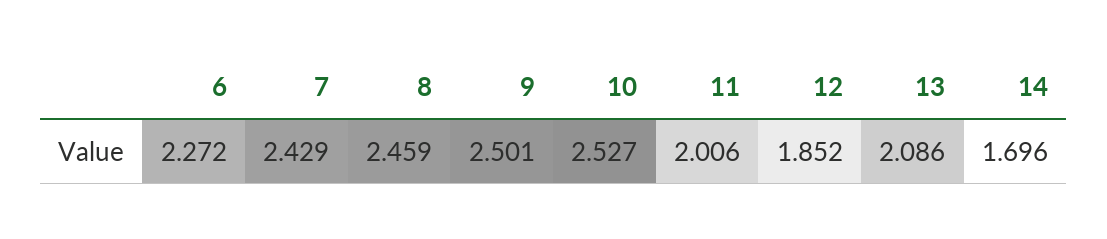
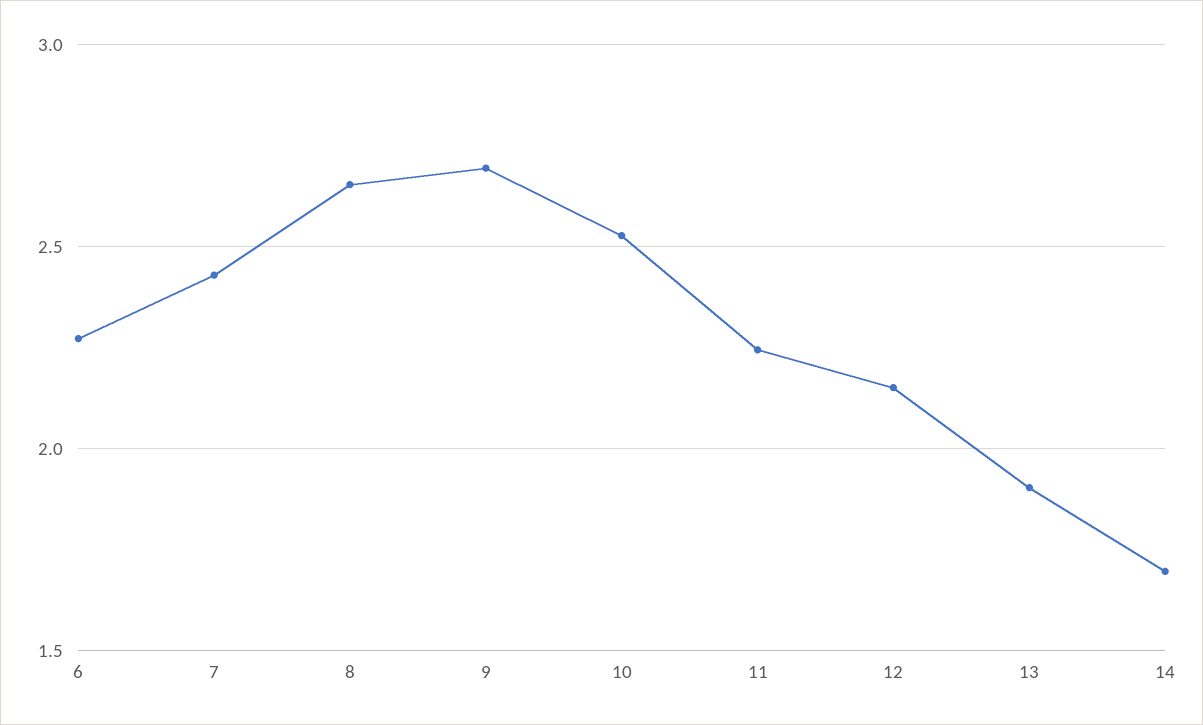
  {
    "6": 2.272,
    "7": 2.429,
-   "8": 2.459,
+   "8": 2.65,
-   "9": 2.501,
+   "9": 2.7,
    "10": 2.527,
-   "11": 2.006,
+   "11": 2.25,
-   "12": 1.852,
+   "12": 2.15,
-   "13": 2.086,
+   "13": 1.9,
    "14": 1.696
  }

